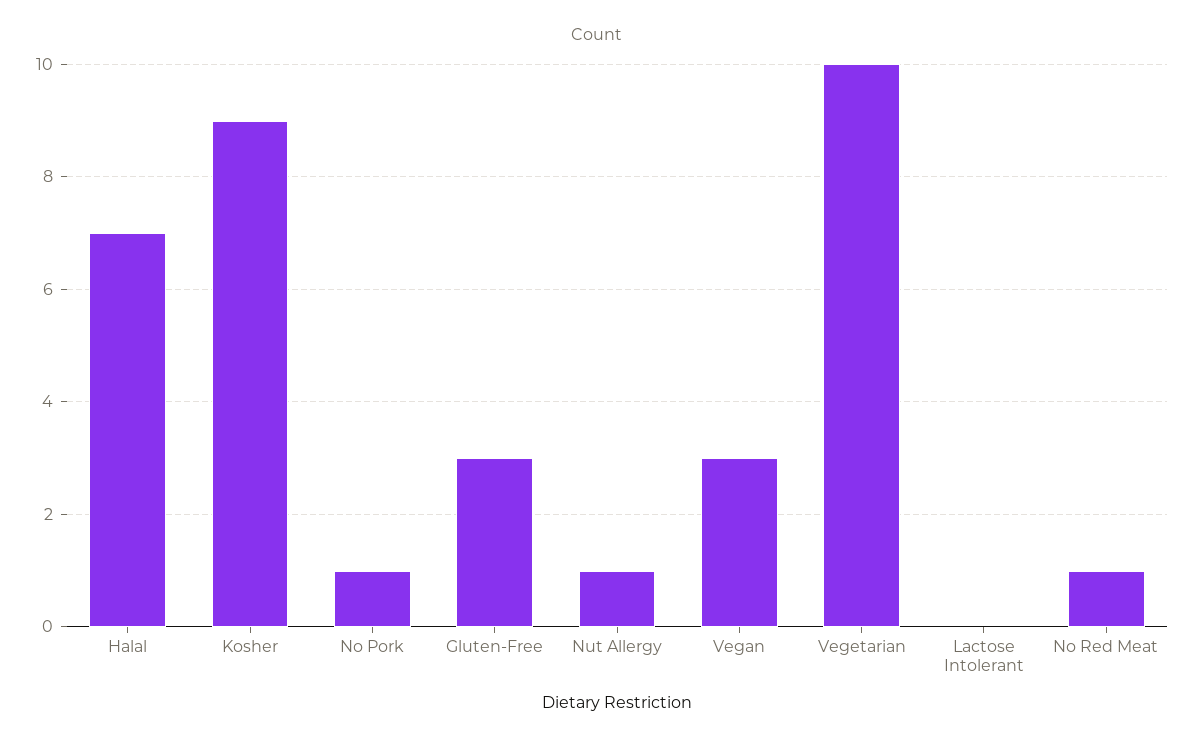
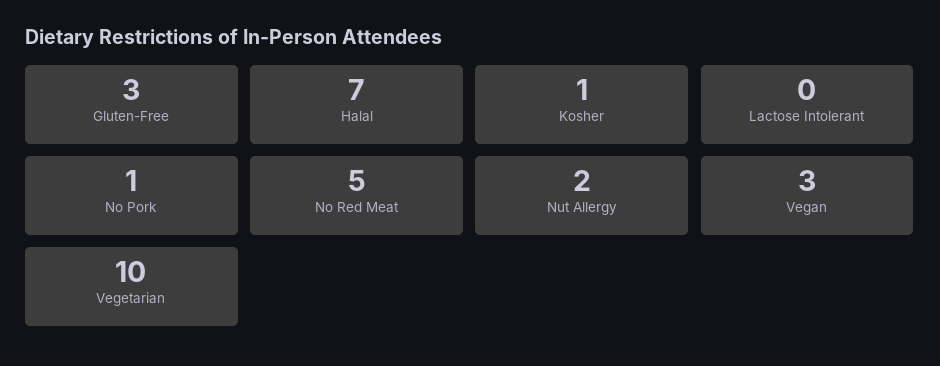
  {
    "Halal": 7,
-   "Kosher": 9,
+   "Kosher": 1,
    "No Pork": 1,
    "Gluten-Free": 3,
-   "Nut Allergy": 1,
+   "Nut Allergy": 2,
    "Vegan": 3,
    "Vegetarian": 10,
    "Lactose Intolerant": 0,
-   "No Red Meat": 1
+   "No Red Meat": 5
  }

